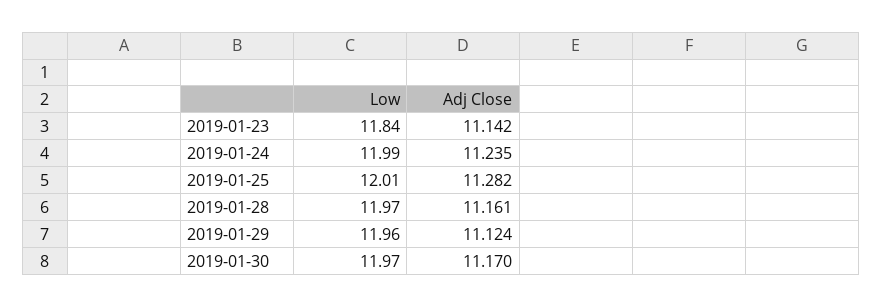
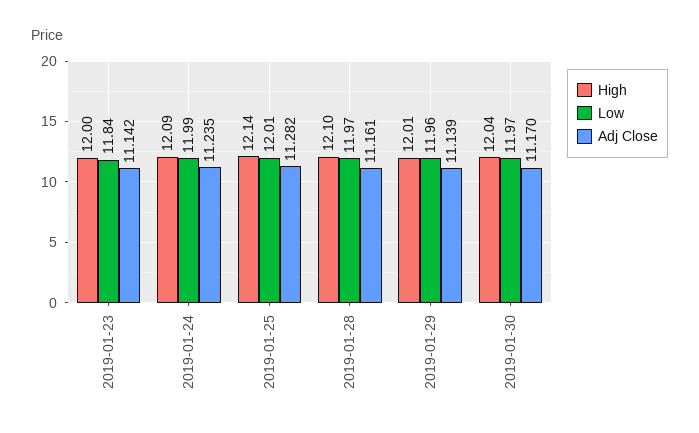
  {
    "Low": {
      "2019-01-23": 11.84,
      "2019-01-24": 11.99,
      "2019-01-25": 12.01,
      "2019-01-28": 11.97,
      "2019-01-29": 11.96,
      "2019-01-30": 11.97
    },
    "Adj Close": {
      "2019-01-23": 11.142,
      "2019-01-24": 11.235,
      "2019-01-25": 11.282,
      "2019-01-28": 11.161,
-     "2019-01-29": 11.124,
+     "2019-01-29": 11.139,
      "2019-01-30": 11.17
-   }
+   },
+   "High": {
+     "2019-01-23": 12,
+     "2019-01-24": 12.09,
+     "2019-01-25": 12.14,
+     "2019-01-28": 12.1,
+     "2019-01-29": 12.01,
+     "2019-01-30": 12.04
+   }
  }

